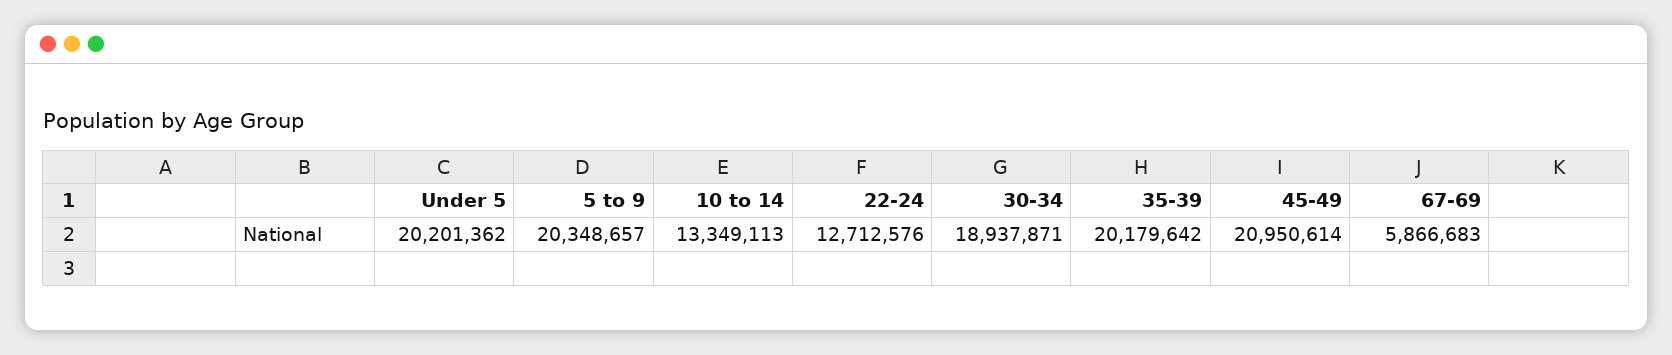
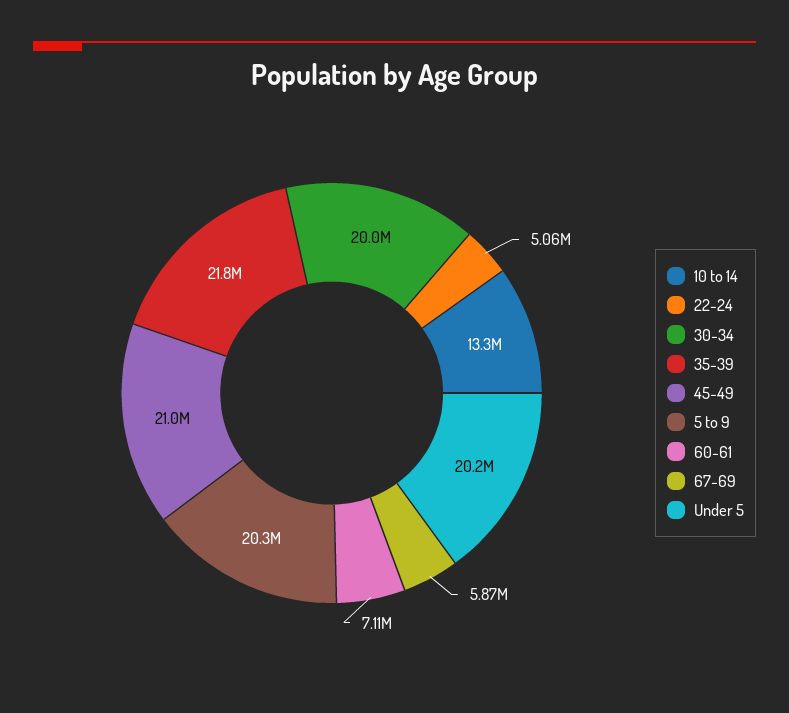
  {
    "Under 5": 20201362,
    "5 to 9": 20348657,
    "10 to 14": 13349113,
-   "22-24": 12712576,
+   "22-24": 5060000,
-   "30-34": 18937871,
+   "30-34": 20000000,
-   "35-39": 20179642,
+   "35-39": 21800000,
    "45-49": 20950614,
-   "67-69": 5866683
+   "67-69": 5866683,
+   "60-61": 7110000
  }

